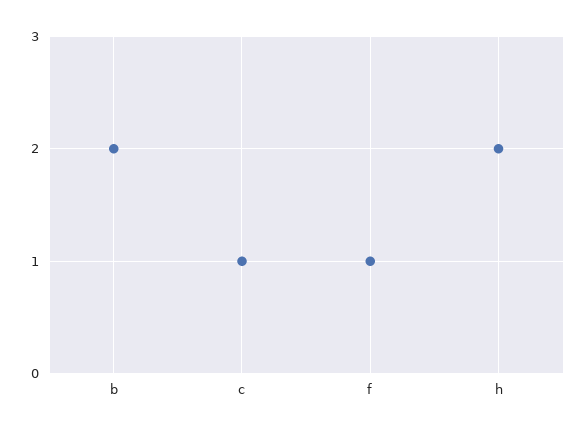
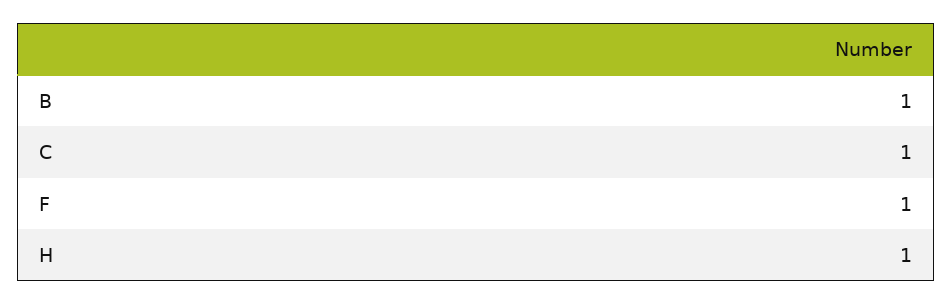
  {
-   "b": 2,
+   "b": 1,
    "c": 1,
    "f": 1,
-   "h": 2
+   "h": 1
  }

